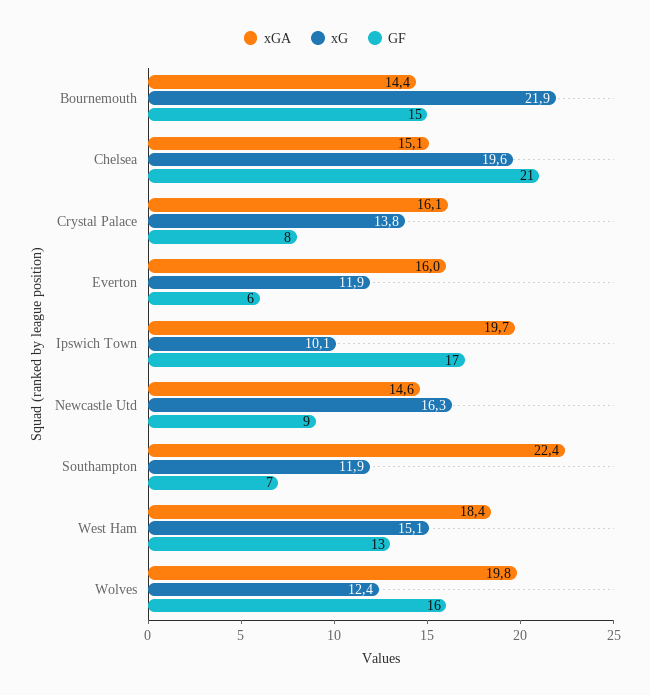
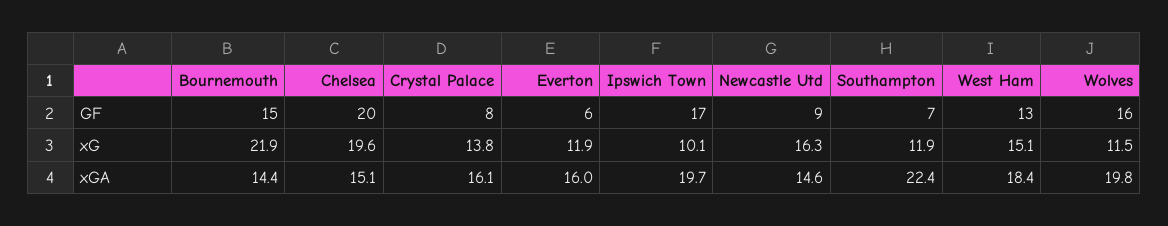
  {
    "xGA": {
      "Bournemouth": 14.4,
      "Chelsea": 15.1,
      "Crystal Palace": 16.1,
      "Everton": 16,
      "Ipswich Town": 19.7,
      "Newcastle Utd": 14.6,
      "Southampton": 22.4,
      "West Ham": 18.4,
      "Wolves": 19.8
    },
    "xG": {
      "Bournemouth": 21.9,
      "Chelsea": 19.6,
      "Crystal Palace": 13.8,
      "Everton": 11.9,
      "Ipswich Town": 10.1,
      "Newcastle Utd": 16.3,
      "Southampton": 11.9,
      "West Ham": 15.1,
-     "Wolves": 12.4
+     "Wolves": 11.5
    },
    "GF": {
      "Bournemouth": 15,
-     "Chelsea": 21,
+     "Chelsea": 20,
      "Crystal Palace": 8,
      "Everton": 6,
      "Ipswich Town": 17,
      "Newcastle Utd": 9,
      "Southampton": 7,
      "West Ham": 13,
      "Wolves": 16
    }
  }

